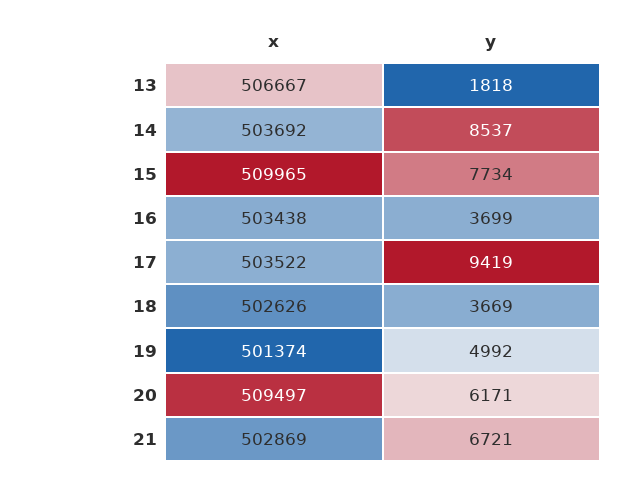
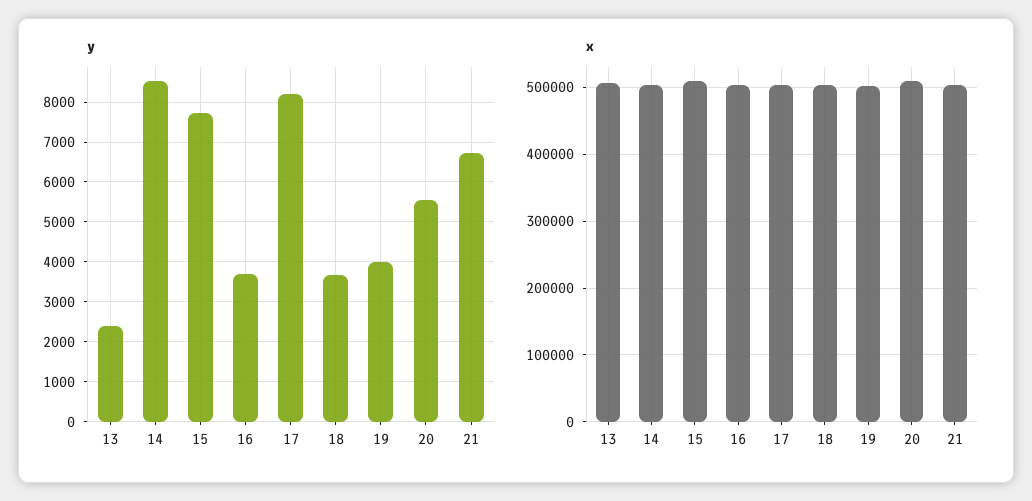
  {
    "x": {
      "13": 506667,
      "14": 503692,
      "15": 509965,
      "16": 503438,
      "17": 503522,
      "18": 502626,
      "19": 501374,
      "20": 509497,
      "21": 502869
    },
    "y": {
-     "13": 1818,
+     "13": 2400,
      "14": 8537,
      "15": 7734,
      "16": 3699,
-     "17": 9419,
+     "17": 8200,
      "18": 3669,
-     "19": 4992,
+     "19": 4000,
-     "20": 6171,
+     "20": 5600,
      "21": 6721
    }
  }

